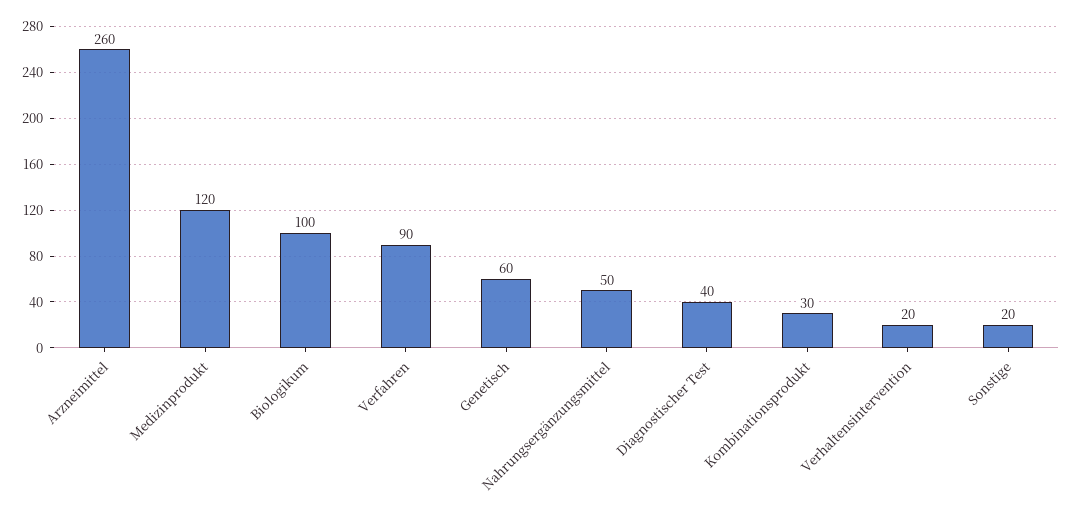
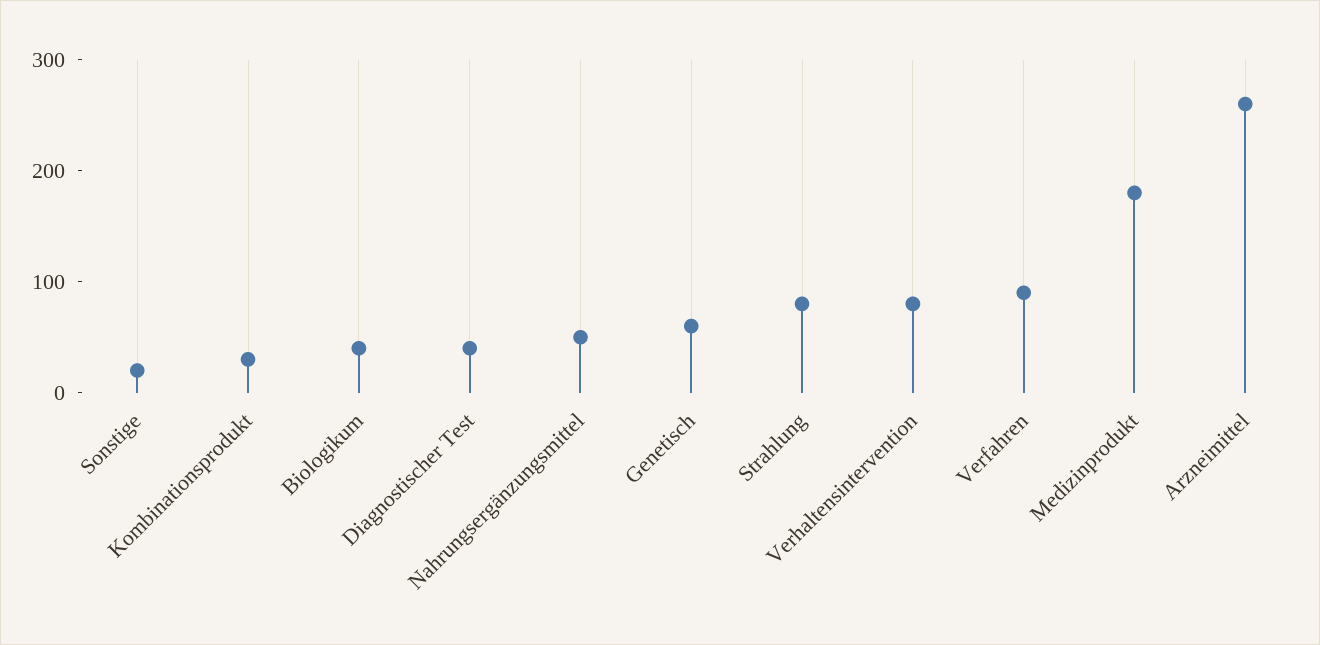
  {
    "Arzneimittel": 260,
-   "Medizinprodukt": 120,
+   "Medizinprodukt": 180,
-   "Biologikum": 100,
+   "Biologikum": 40,
    "Verfahren": 90,
    "Genetisch": 60,
    "Nahrungsergänzungsmittel": 50,
    "Diagnostischer Test": 40,
    "Kombinationsprodukt": 30,
-   "Verhaltensintervention": 20,
+   "Verhaltensintervention": 80,
-   "Sonstige": 20
+   "Sonstige": 20,
+   "Strahlung": 80
  }

